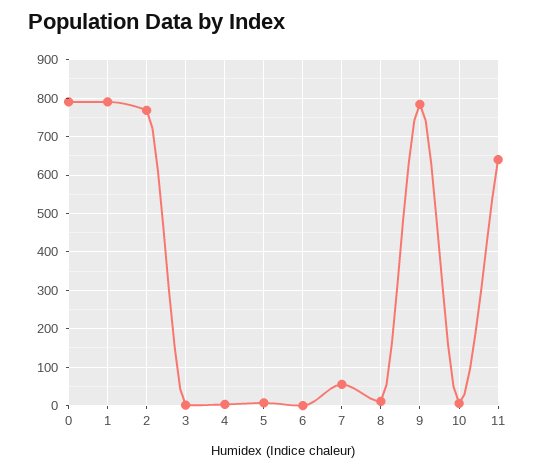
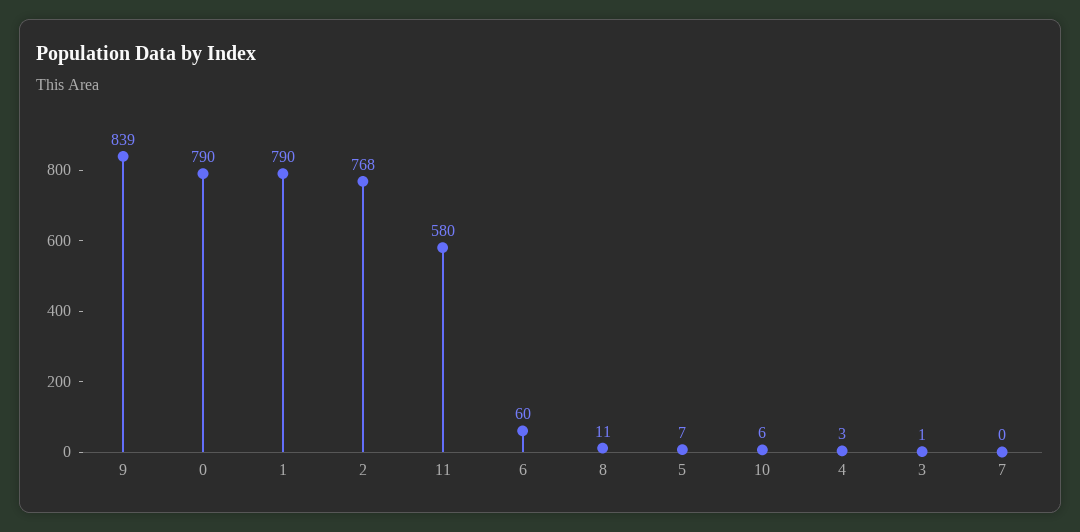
  {
    "0": 790,
    "1": 790,
    "2": 768,
    "3": 1,
    "4": 3,
    "5": 7,
-   "6": 0,
+   "6": 60,
-   "7": 60,
+   "7": 0,
    "8": 11,
-   "9": 780,
+   "9": 839,
    "10": 6,
-   "11": 640
+   "11": 580
  }

